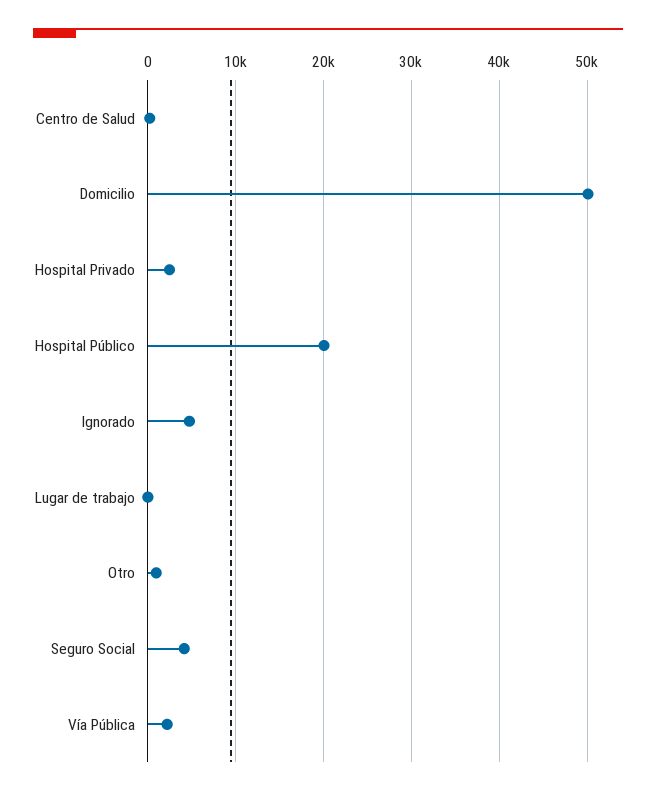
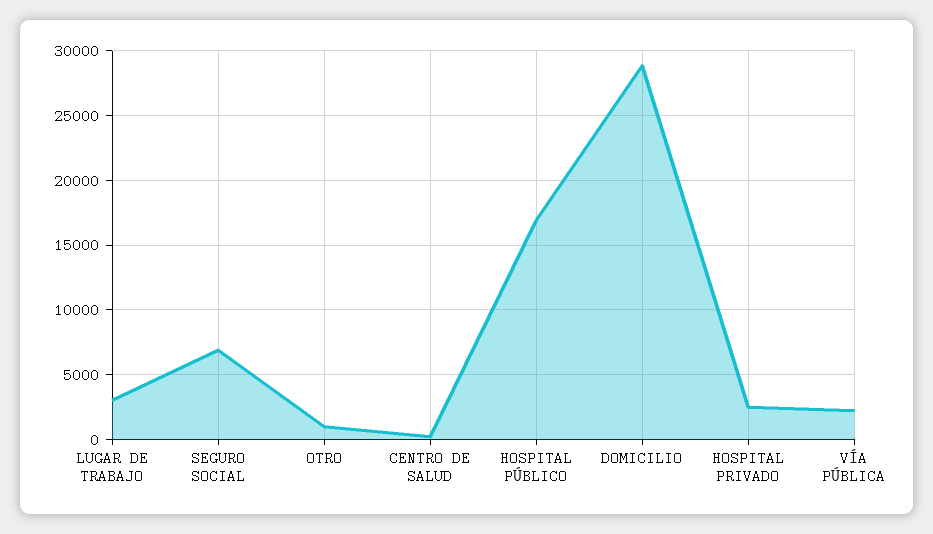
  {
    "Centro de Salud": 0,
-   "Domicilio": 50000,
+   "Domicilio": 29000,
    "Hospital Privado": 2500,
-   "Hospital Público": 20000,
+   "Hospital Público": 17000,
-   "Ignorado": 5000,
-   "Lugar de trabajo": 0,
+   "Lugar de trabajo": 3000,
    "Otro": 1000,
-   "Seguro Social": 4000,
+   "Seguro Social": 7000,
    "Vía Pública": 2000
  }

